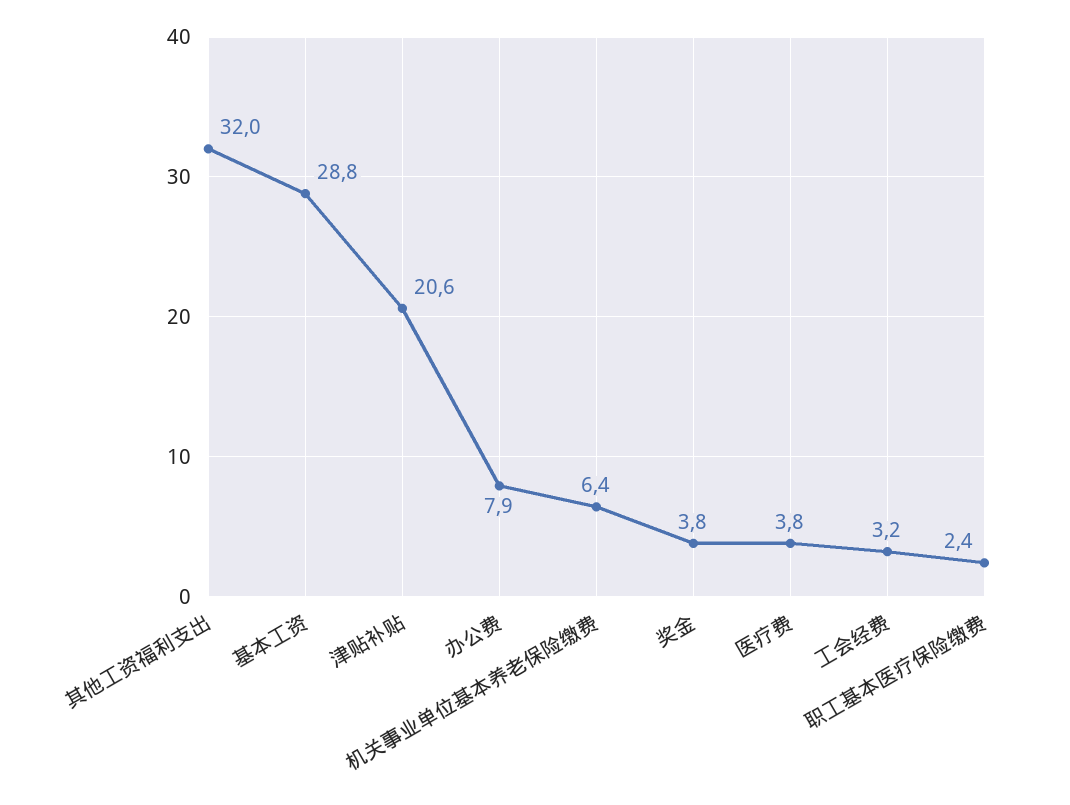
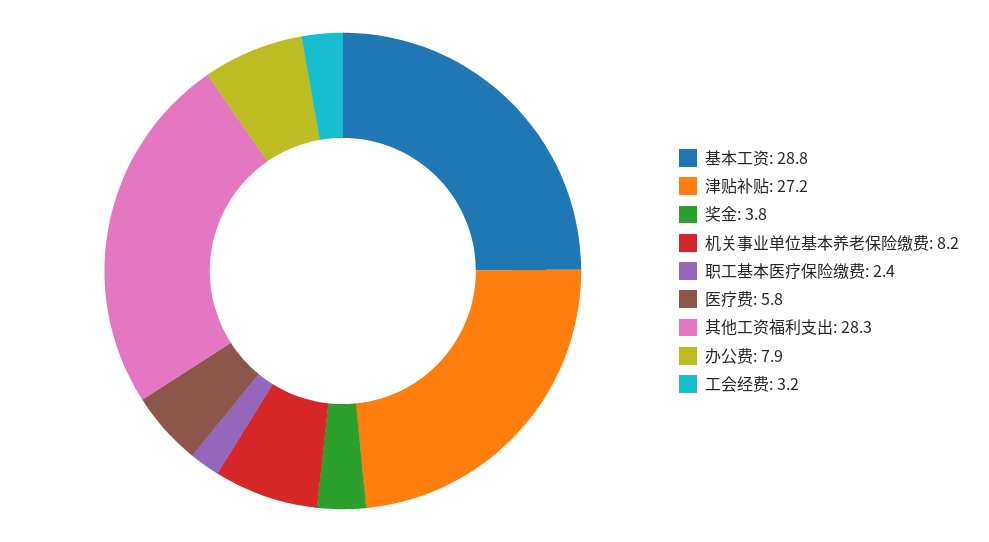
  {
-   "其他工资福利支出": 32,
+   "其他工资福利支出": 28.3,
    "基本工资": 28.8,
-   "津贴补贴": 20.6,
+   "津贴补贴": 27.2,
    "办公费": 7.9,
-   "机关事业单位基本养老保险缴费": 6.4,
+   "机关事业单位基本养老保险缴费": 8.2,
    "奖金": 3.8,
-   "医疗费": 3.8,
+   "医疗费": 5.8,
    "工会经费": 3.2,
    "职工基本医疗保险缴费": 2.4
  }

